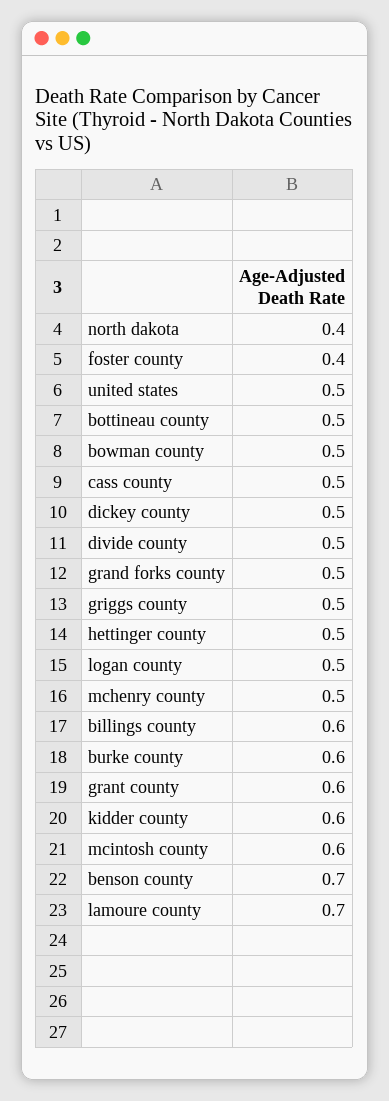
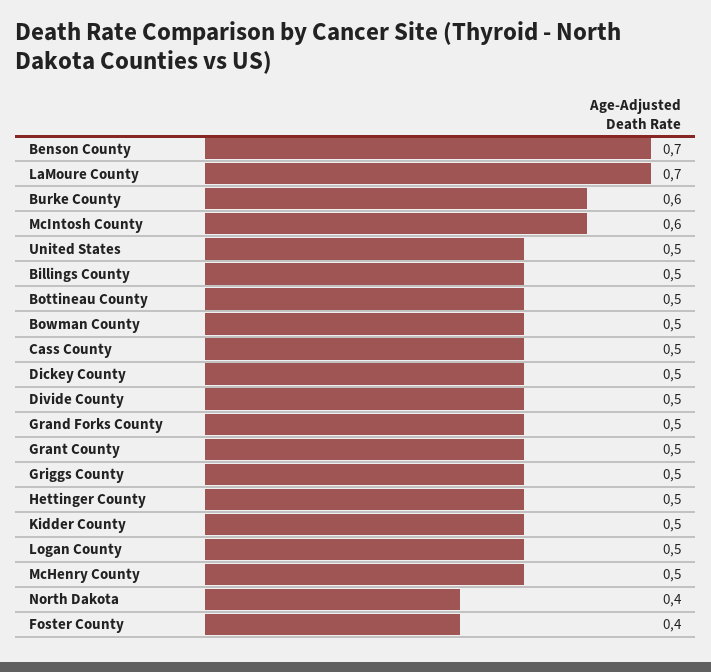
  {
    "north dakota": 0.4,
    "foster county": 0.4,
    "united states": 0.5,
    "bottineau county": 0.5,
    "bowman county": 0.5,
    "cass county": 0.5,
    "dickey county": 0.5,
    "divide county": 0.5,
    "grand forks county": 0.5,
    "griggs county": 0.5,
    "hettinger county": 0.5,
    "logan county": 0.5,
    "mchenry county": 0.5,
-   "billings county": 0.6,
+   "billings county": 0.5,
    "burke county": 0.6,
-   "grant county": 0.6,
+   "grant county": 0.5,
-   "kidder county": 0.6,
+   "kidder county": 0.5,
    "mcintosh county": 0.6,
    "benson county": 0.7,
    "lamoure county": 0.7
  }

